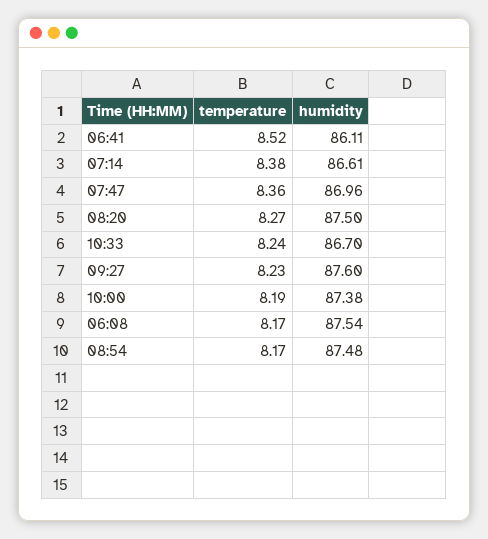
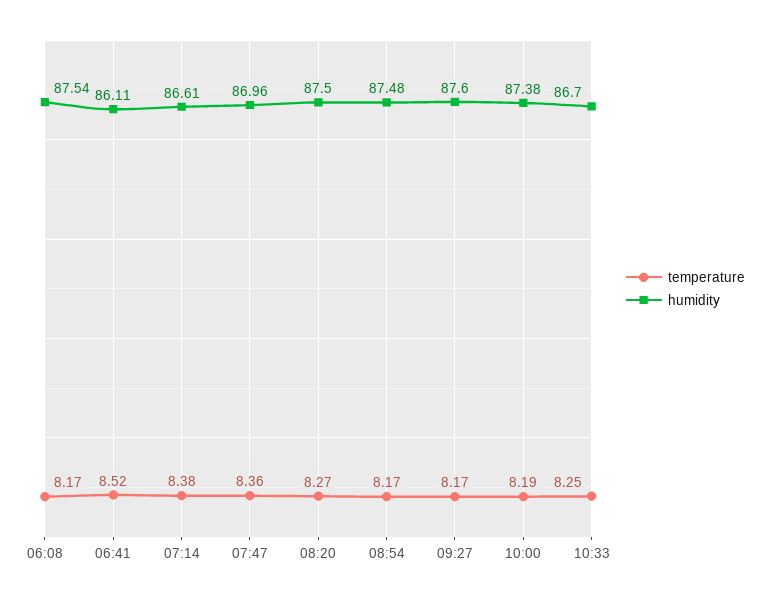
  {
    "temperature": {
      "06:41": 8.52,
      "07:14": 8.38,
      "07:47": 8.36,
      "08:20": 8.27,
-     "10:33": 8.24,
+     "10:33": 8.25,
-     "09:27": 8.23,
+     "09:27": 8.17,
      "10:00": 8.19,
      "06:08": 8.17,
      "08:54": 8.17
    },
    "humidity": {
      "06:41": 86.11,
      "07:14": 86.61,
      "07:47": 86.96,
      "08:20": 87.5,
      "10:33": 86.7,
      "09:27": 87.6,
      "10:00": 87.38,
      "06:08": 87.54,
      "08:54": 87.48
    }
  }

